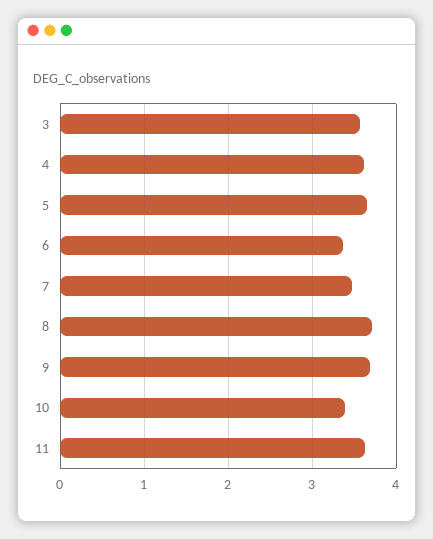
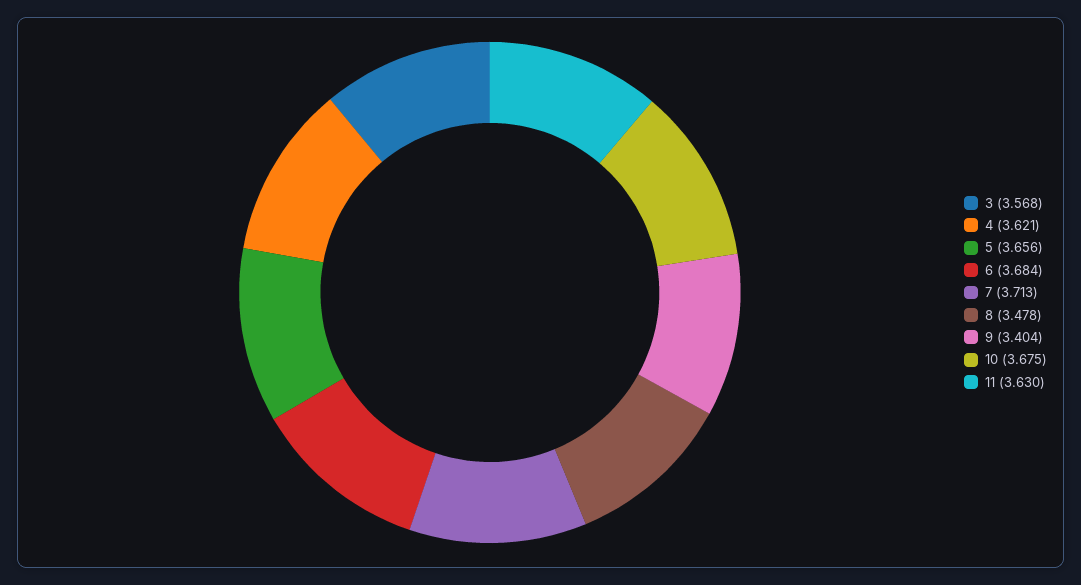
  {
    "3": 3.568,
    "4": 3.621,
    "5": 3.656,
-   "6": 3.4,
+   "6": 3.684,
-   "7": 3.5,
+   "7": 3.713,
-   "8": 3.7,
+   "8": 3.478,
-   "9": 3.7,
+   "9": 3.404,
-   "10": 3.4,
+   "10": 3.675,
    "11": 3.63
  }

